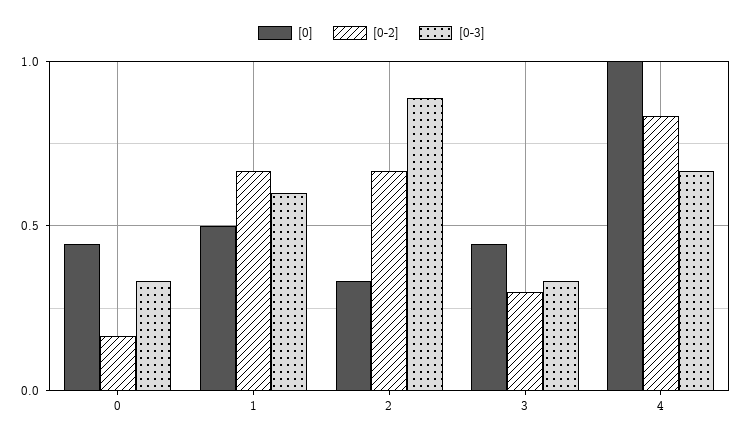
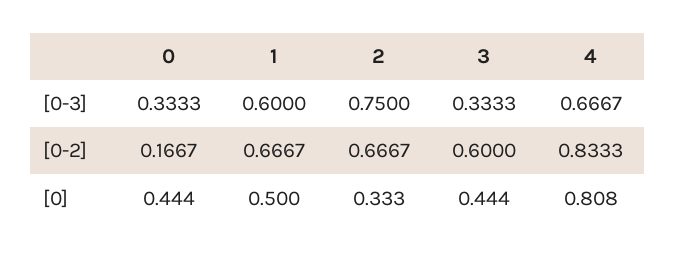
  {
    "[0]": {
      "0": 0.444,
      "1": 0.5,
      "2": 0.333,
      "3": 0.444,
-     "4": 1
+     "4": 0.808
    },
    "[0-2]": {
      "0": 0.1667,
      "1": 0.6667,
      "2": 0.6667,
-     "3": 0.3,
+     "3": 0.6,
      "4": 0.8333
    },
    "[0-3]": {
      "0": 0.3333,
      "1": 0.6,
-     "2": 0.9,
+     "2": 0.75,
      "3": 0.3333,
      "4": 0.6667
    }
  }

